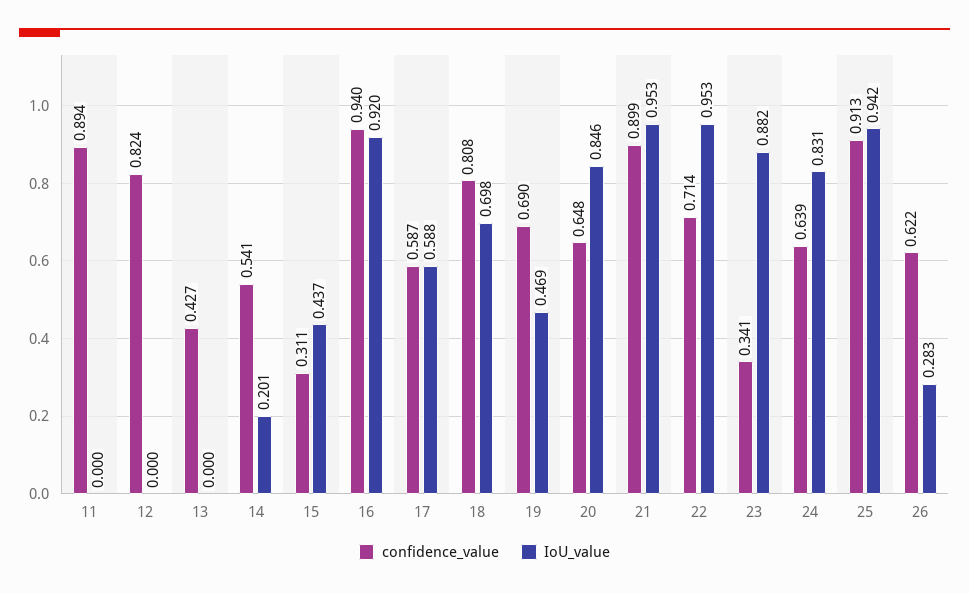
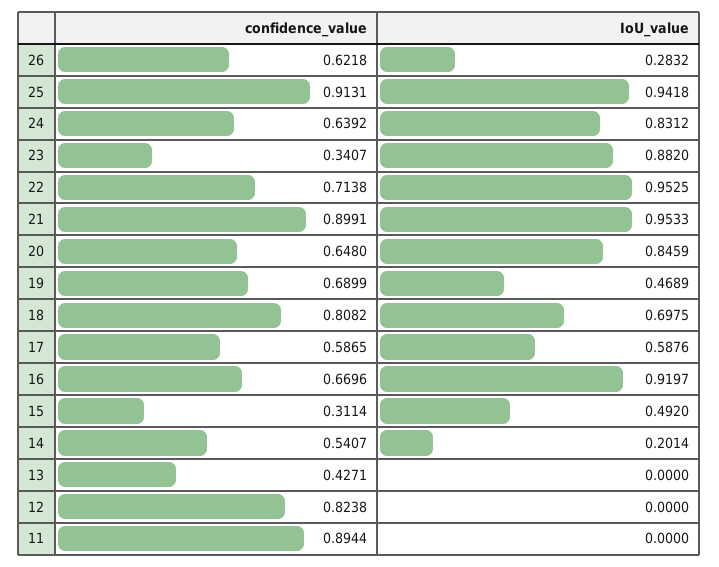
  {
    "confidence_value": {
      "11": 0.8944,
      "12": 0.8238,
      "13": 0.4271,
      "14": 0.5407,
      "15": 0.3114,
-     "16": 0.94,
+     "16": 0.6696,
      "17": 0.5865,
      "18": 0.8082,
      "19": 0.6899,
      "20": 0.648,
      "21": 0.8991,
      "22": 0.7138,
      "23": 0.3407,
      "24": 0.6392,
      "25": 0.9131,
      "26": 0.6218
    },
    "IoU_value": {
      "11": 0,
      "12": 0,
      "13": 0,
      "14": 0.2014,
-     "15": 0.437,
+     "15": 0.492,
      "16": 0.9197,
      "17": 0.5876,
      "18": 0.6975,
      "19": 0.4689,
      "20": 0.8459,
      "21": 0.9533,
      "22": 0.9525,
      "23": 0.882,
      "24": 0.8312,
      "25": 0.9418,
      "26": 0.2832
    }
  }

